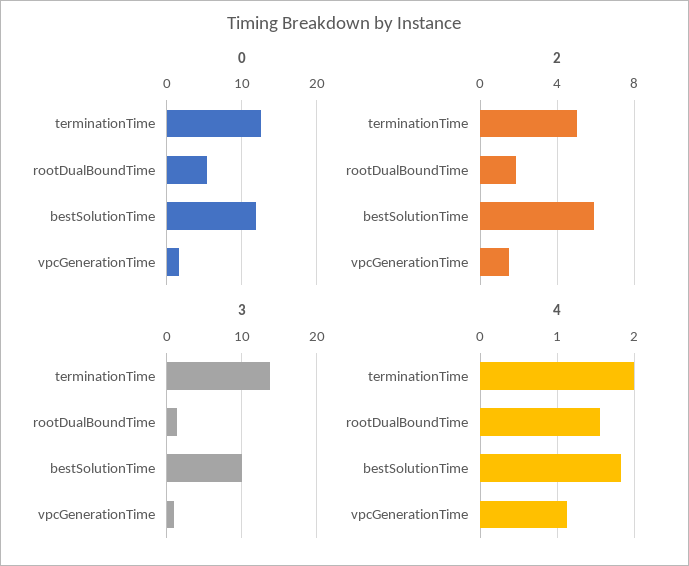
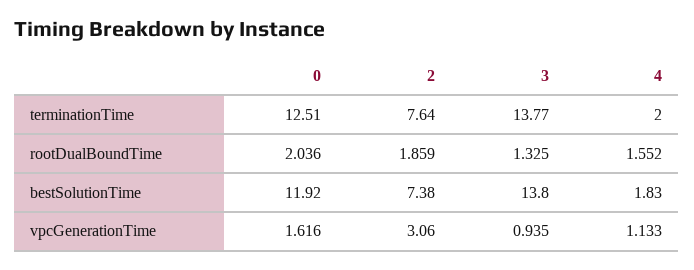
  {
    "0": {
      "terminationTime": 12.51,
-     "rootDualBoundTime": 5,
+     "rootDualBoundTime": 2.036,
      "bestSolutionTime": 11.92,
      "vpcGenerationTime": 1.616
    },
    "2": {
-     "terminationTime": 5,
+     "terminationTime": 7.64,
      "rootDualBoundTime": 1.859,
-     "bestSolutionTime": 6,
+     "bestSolutionTime": 7.38,
-     "vpcGenerationTime": 1.5
+     "vpcGenerationTime": 3.06
    },
    "3": {
      "terminationTime": 13.77,
      "rootDualBoundTime": 1.325,
-     "bestSolutionTime": 10,
+     "bestSolutionTime": 13.8,
      "vpcGenerationTime": 0.935
    },
    "4": {
      "terminationTime": 2,
      "rootDualBoundTime": 1.552,
      "bestSolutionTime": 1.83,
      "vpcGenerationTime": 1.133
    }
  }

